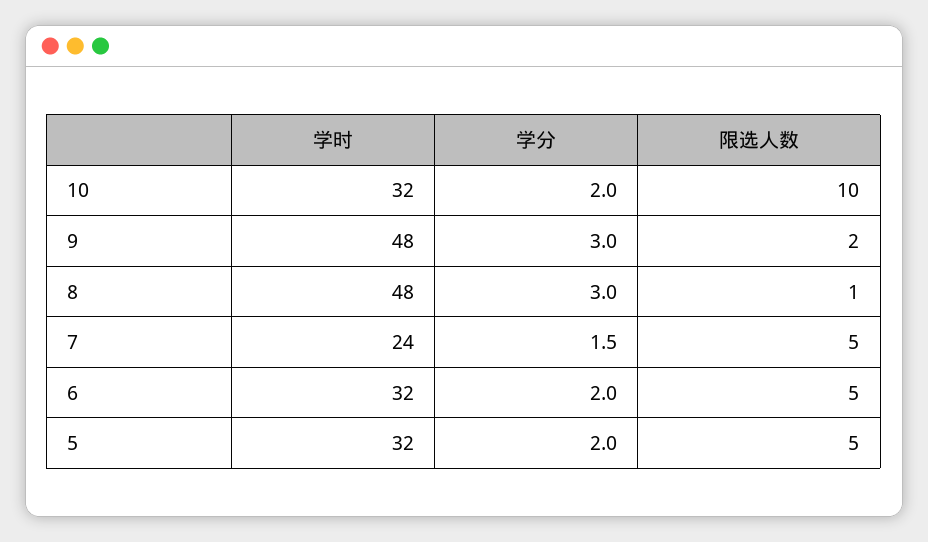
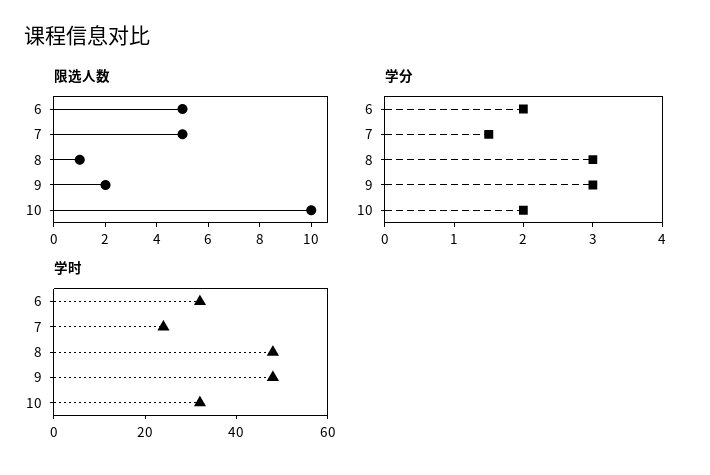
  {
    "学时": {
      "10": 32,
      "9": 48,
      "8": 48,
      "7": 24,
-     "6": 32,
+     "6": 32
-     "5": 32
    },
    "学分": {
      "10": 2,
      "9": 3,
      "8": 3,
      "7": 1.5,
-     "6": 2,
+     "6": 2
-     "5": 2
    },
    "限选人数": {
      "10": 10,
      "9": 2,
      "8": 1,
      "7": 5,
-     "6": 5,
+     "6": 5
-     "5": 5
    }
  }

